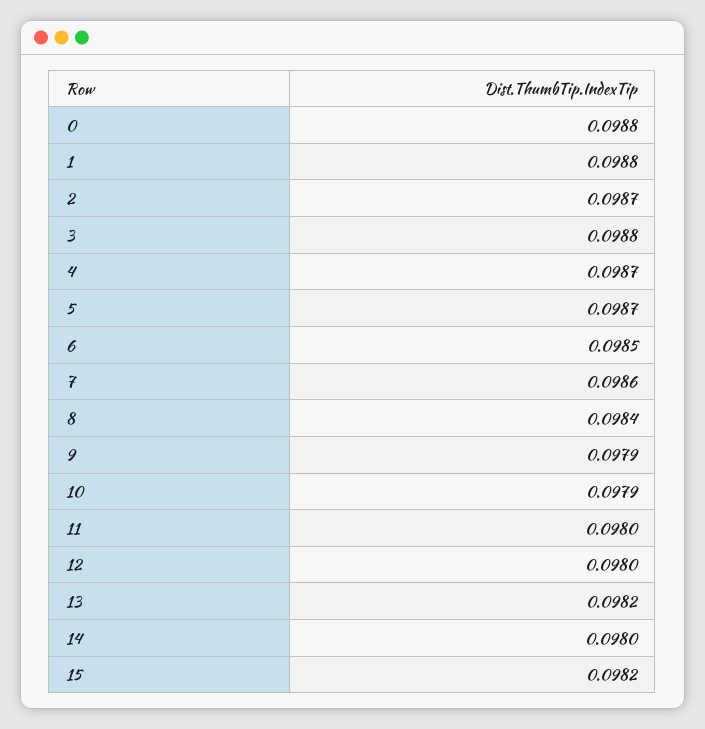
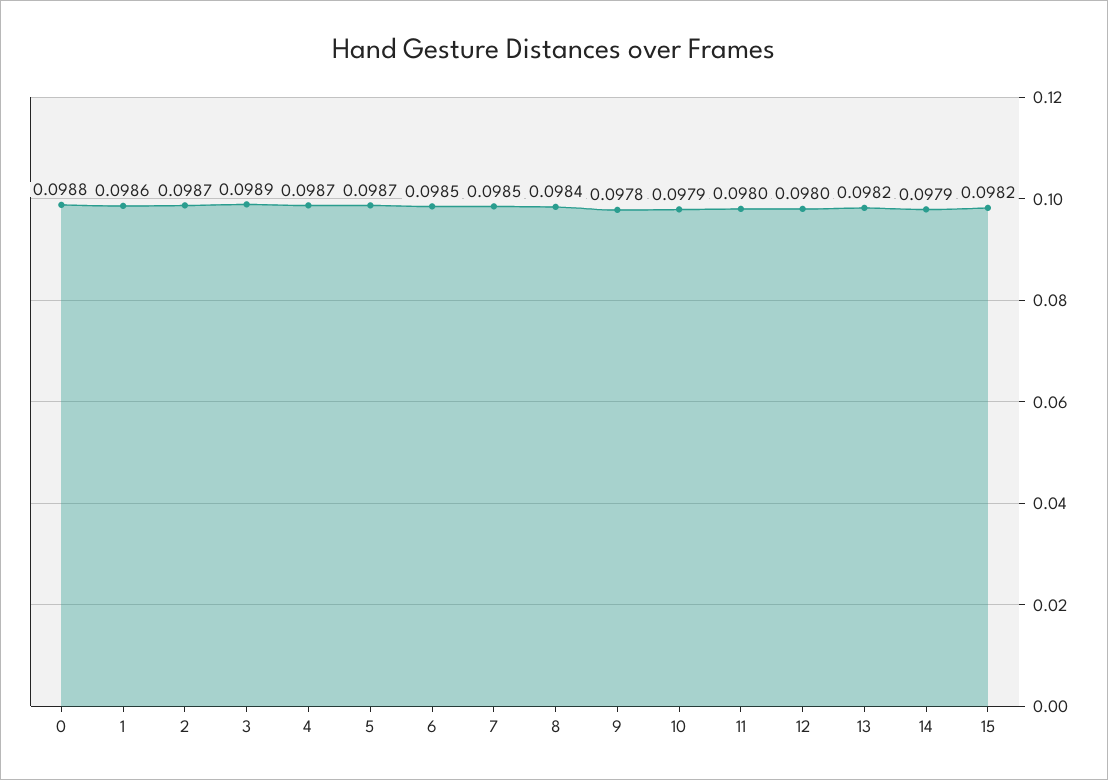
  {
    "0": 0.0988,
-   "1": 0.0988,
+   "1": 0.0986,
    "2": 0.0987,
-   "3": 0.0988,
+   "3": 0.0989,
    "4": 0.0987,
    "5": 0.0987,
    "6": 0.0985,
-   "7": 0.0986,
+   "7": 0.0985,
    "8": 0.0984,
-   "9": 0.0979,
+   "9": 0.0978,
    "10": 0.0979,
    "11": 0.098,
    "12": 0.098,
    "13": 0.0982,
-   "14": 0.098,
+   "14": 0.0979,
    "15": 0.0982
  }

